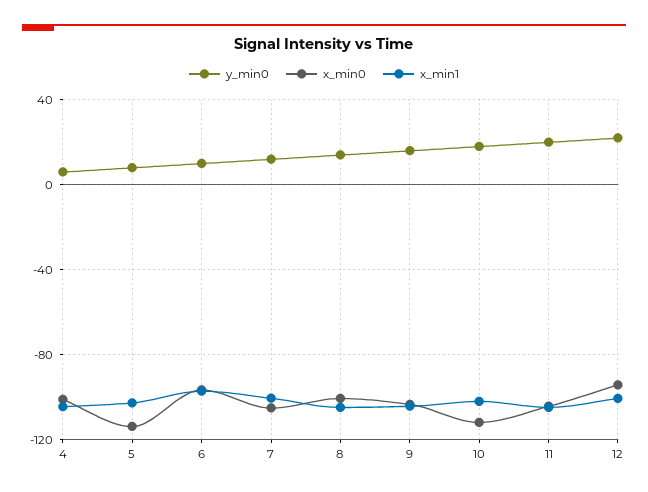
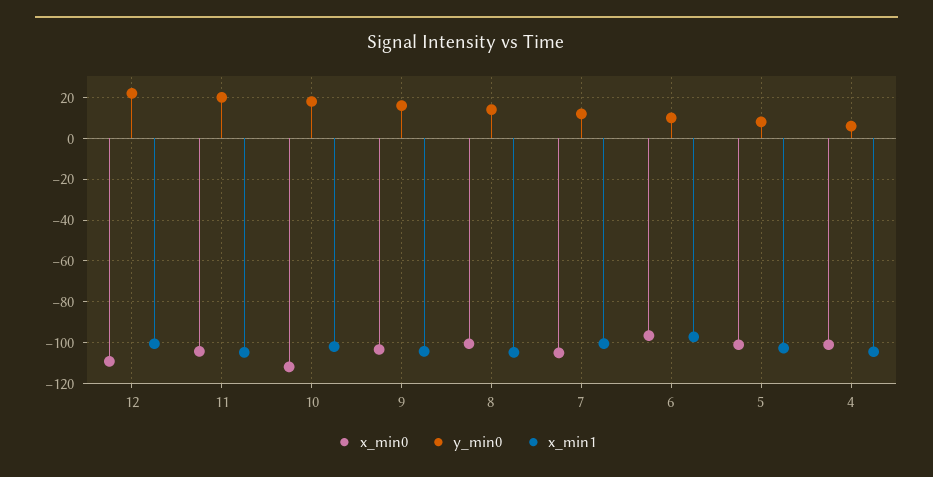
  {
    "y_min0": {
      "4": 5,
      "5": 10,
      "6": 10,
      "7": 10,
      "8": 15,
      "9": 15,
      "10": 20,
      "11": 20,
      "12": 20
    },
    "x_min0": {
      "4": -100,
-     "5": -115,
+     "5": -100,
      "6": -95,
      "7": -105,
      "8": -100,
      "9": -105,
      "10": -110,
      "11": -105,
-     "12": -95
+     "12": -110
    },
    "x_min1": {
      "4": -105,
      "5": -105,
      "6": -95,
      "7": -100,
      "8": -105,
      "9": -105,
      "10": -100,
      "11": -105,
      "12": -100
    }
  }

